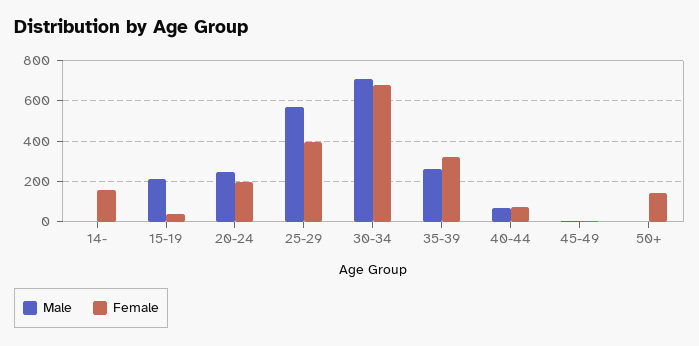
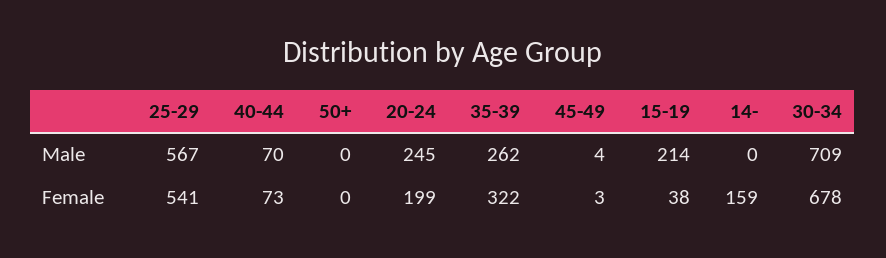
  {
    "Male": {
      "14-": 0,
      "15-19": 214,
      "20-24": 245,
      "25-29": 567,
      "30-34": 709,
      "35-39": 262,
      "40-44": 70,
      "45-49": 4,
      "50+": 0
    },
    "Female": {
      "14-": 159,
      "15-19": 38,
      "20-24": 199,
-     "25-29": 400,
+     "25-29": 541,
      "30-34": 678,
      "35-39": 322,
      "40-44": 73,
      "45-49": 3,
-     "50+": 150
+     "50+": 0
    }
  }

